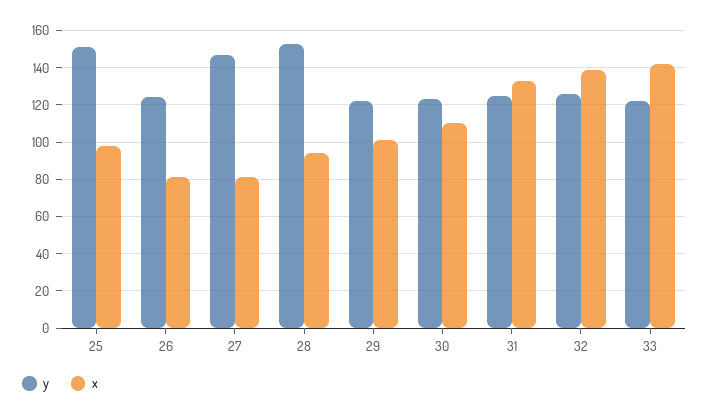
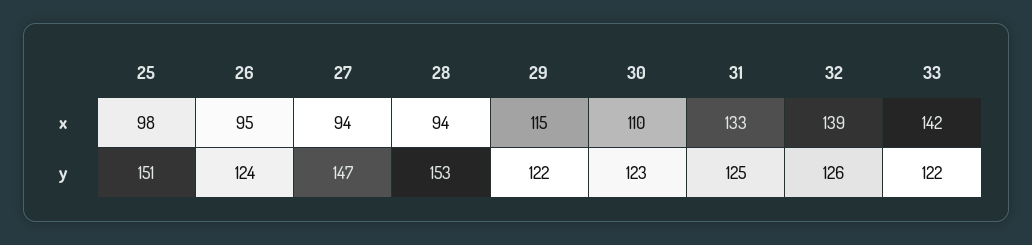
  {
    "y": {
      "25": 151,
      "26": 124,
      "27": 147,
      "28": 153,
      "29": 122,
      "30": 123,
      "31": 125,
      "32": 126,
      "33": 122
    },
    "x": {
      "25": 98,
-     "26": 80,
+     "26": 95,
-     "27": 80,
+     "27": 94,
      "28": 94,
-     "29": 100,
+     "29": 115,
      "30": 110,
      "31": 133,
      "32": 139,
      "33": 142
    }
  }

